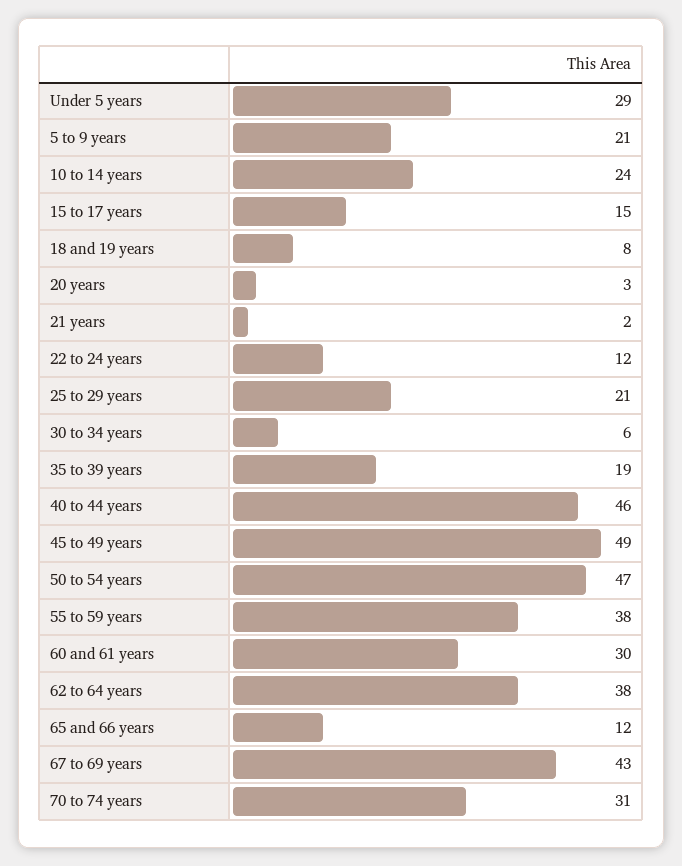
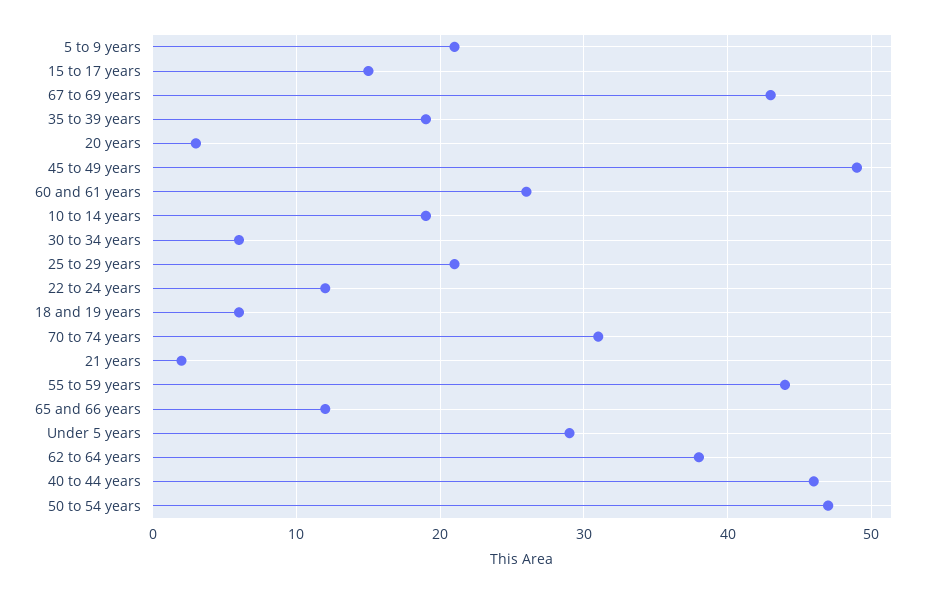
  {
    "Under 5 years": 29,
    "5 to 9 years": 21,
-   "10 to 14 years": 24,
+   "10 to 14 years": 19,
    "15 to 17 years": 15,
-   "18 and 19 years": 8,
+   "18 and 19 years": 6,
    "20 years": 3,
    "21 years": 2,
    "22 to 24 years": 12,
    "25 to 29 years": 21,
    "30 to 34 years": 6,
    "35 to 39 years": 19,
    "40 to 44 years": 46,
    "45 to 49 years": 49,
    "50 to 54 years": 47,
-   "55 to 59 years": 38,
+   "55 to 59 years": 44,
-   "60 and 61 years": 30,
+   "60 and 61 years": 26,
    "62 to 64 years": 38,
    "65 and 66 years": 12,
    "67 to 69 years": 43,
    "70 to 74 years": 31
  }

